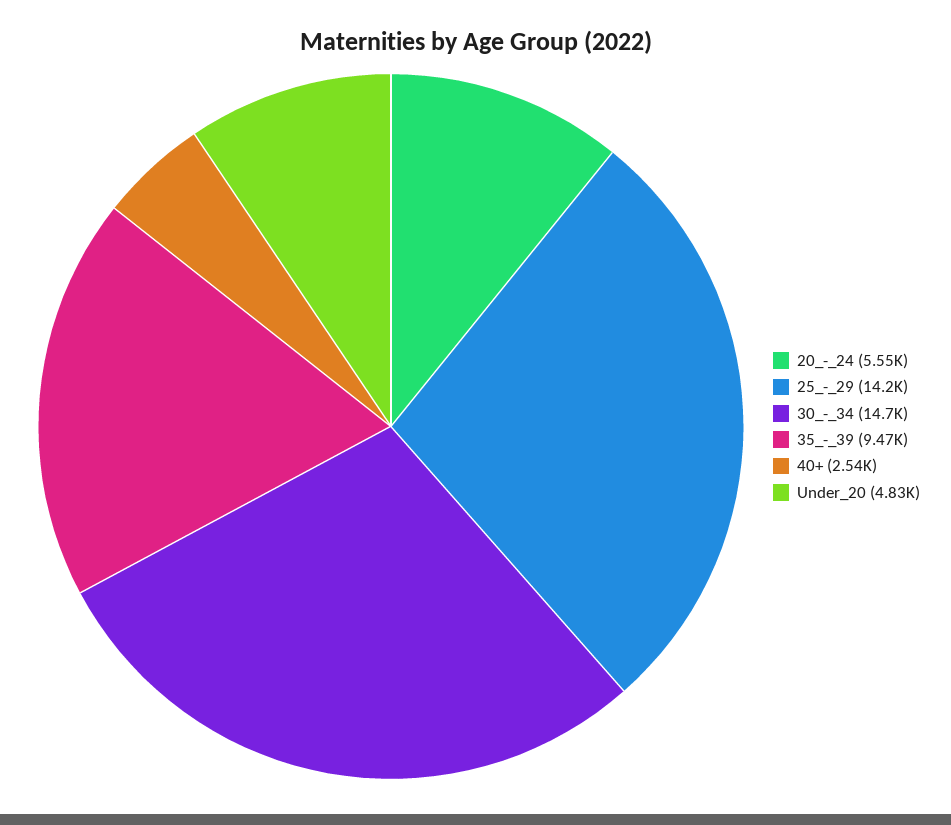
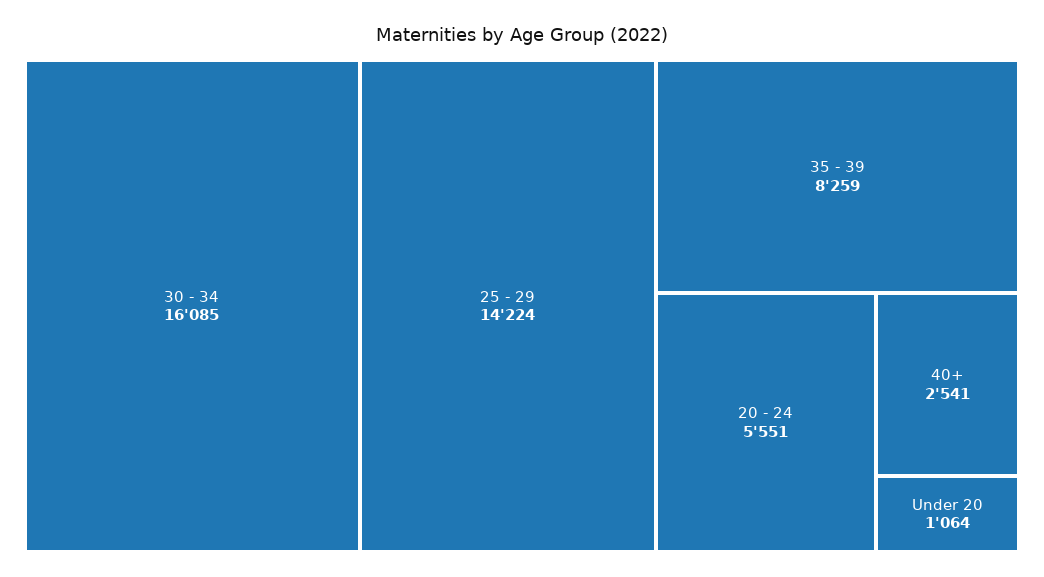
  {
    "20_-_24": 5551,
    "25_-_29": 14224,
-   "30_-_34": 14700,
+   "30_-_34": 16085,
-   "35_-_39": 9470,
+   "35_-_39": 8259,
    "40+": 2541,
-   "Under_20": 4830
+   "Under_20": 1064
  }

